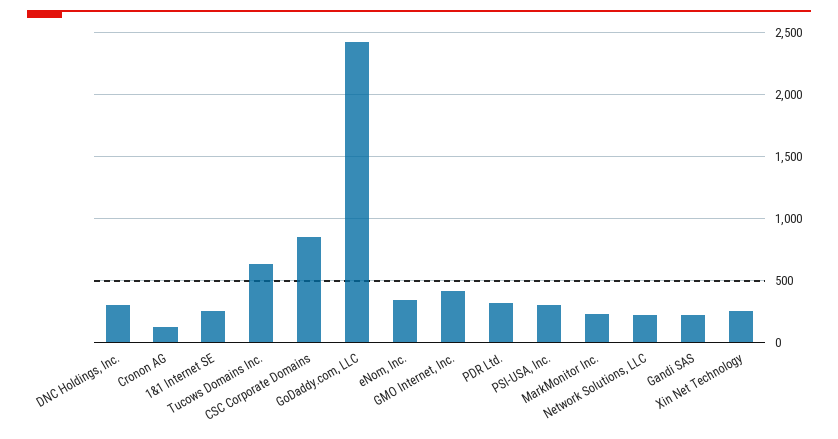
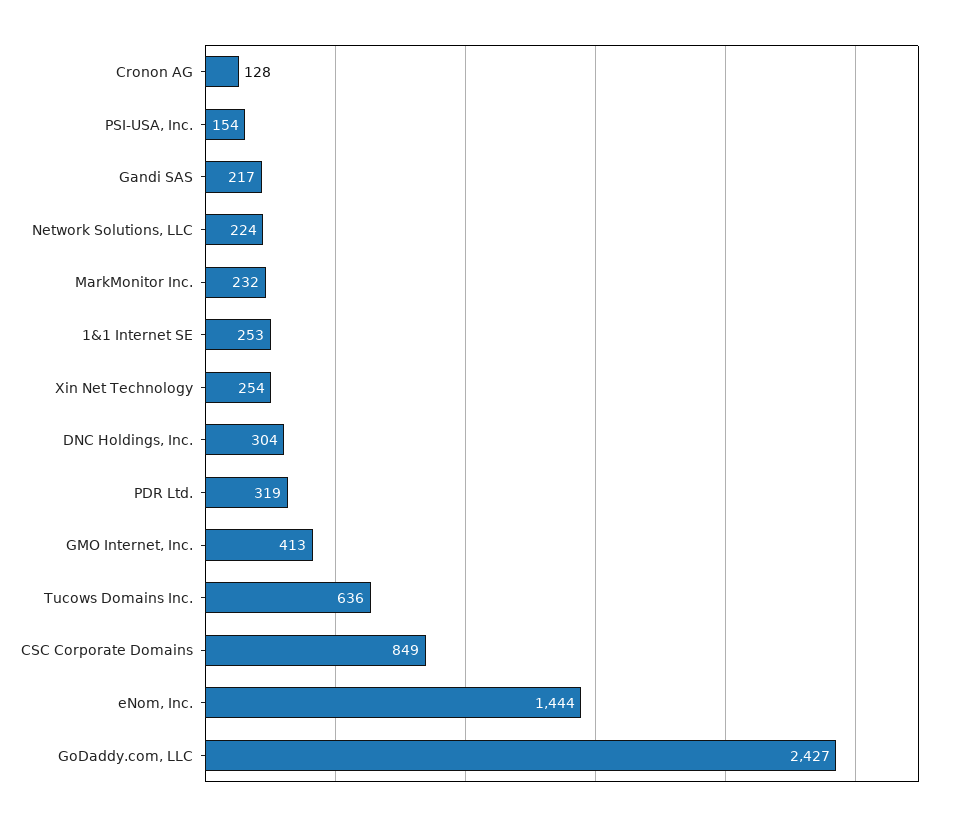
  {
    "DNC Holdings, Inc.": 304,
    "Cronon AG": 128,
    "1&1 Internet SE": 253,
    "Tucows Domains Inc.": 636,
    "CSC Corporate Domains": 849,
    "GoDaddy.com, LLC": 2427,
-   "eNom, Inc.": 350,
+   "eNom, Inc.": 1444,
    "GMO Internet, Inc.": 413,
    "PDR Ltd.": 319,
-   "PSI-USA, Inc.": 300,
+   "PSI-USA, Inc.": 154,
    "MarkMonitor Inc.": 232,
    "Network Solutions, LLC": 224,
    "Gandi SAS": 217,
    "Xin Net Technology": 254
  }

